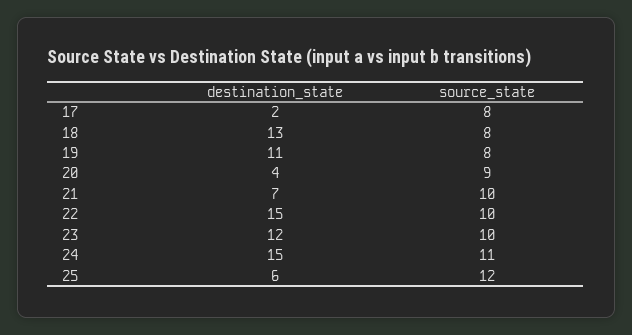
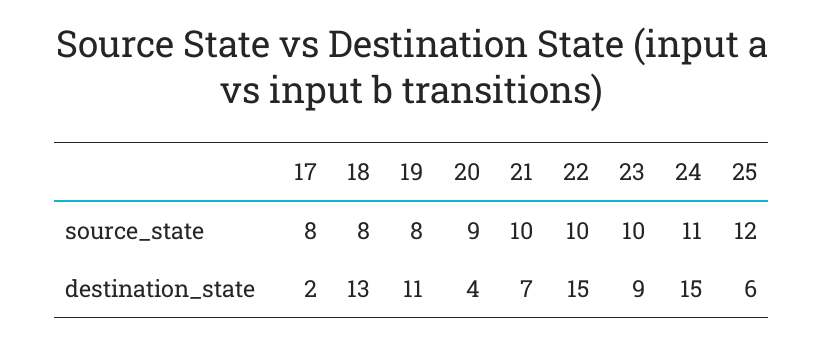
  {
    "destination_state": {
      "17": 2,
      "18": 13,
      "19": 11,
      "20": 4,
      "21": 7,
      "22": 15,
-     "23": 12,
+     "23": 9,
      "24": 15,
      "25": 6
    },
    "source_state": {
      "17": 8,
      "18": 8,
      "19": 8,
      "20": 9,
      "21": 10,
      "22": 10,
      "23": 10,
      "24": 11,
      "25": 12
    }
  }

